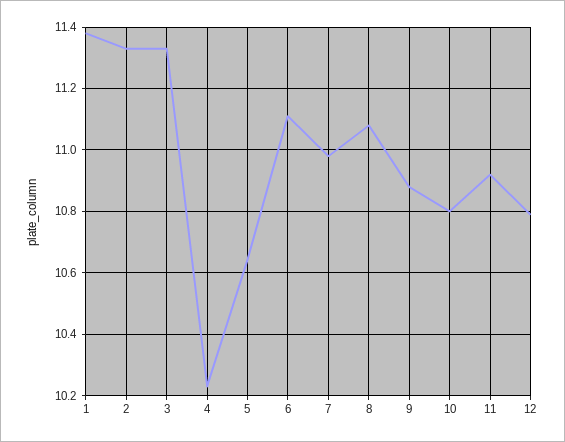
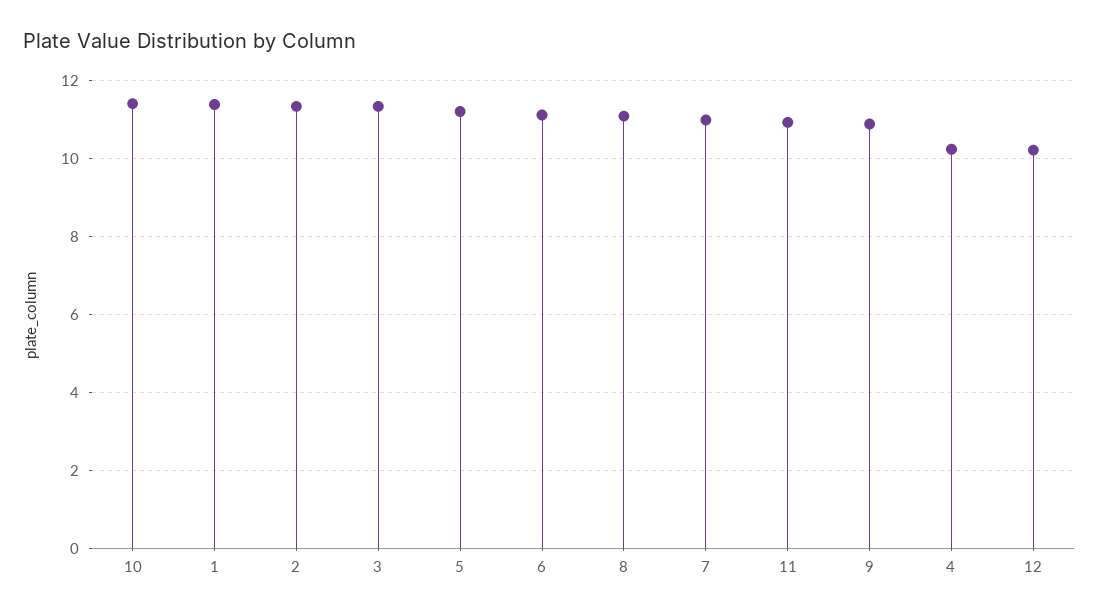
  {
    "1": 11.4,
    "2": 11.35,
    "3": 11.35,
    "4": 10.25,
-   "5": 10.65,
+   "5": 11.2,
    "6": 11.1,
    "7": 11,
    "8": 11.1,
    "9": 10.9,
-   "10": 10.8,
+   "10": 11.4,
    "11": 10.9,
-   "12": 10.8
+   "12": 10.2
  }

